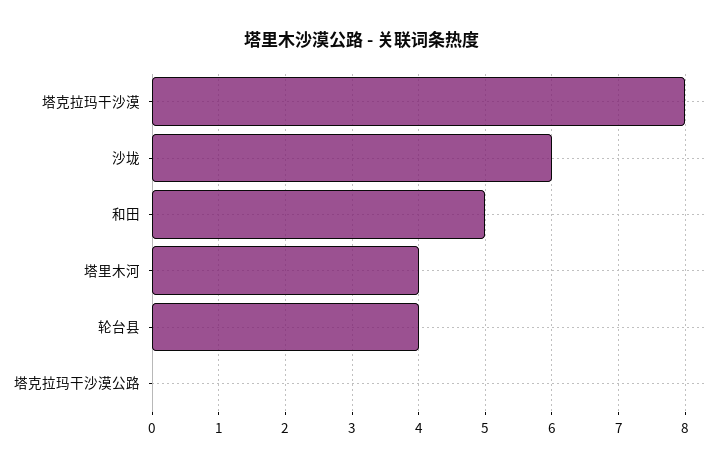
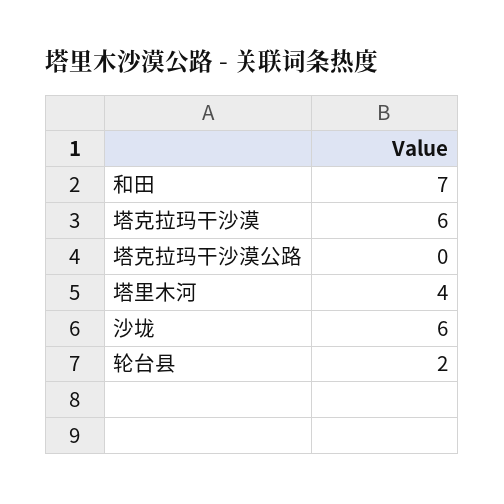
  {
-   "塔克拉玛干沙漠": 8,
+   "塔克拉玛干沙漠": 6,
    "沙垅": 6,
-   "和田": 5,
+   "和田": 7,
    "塔里木河": 4,
-   "轮台县": 4,
+   "轮台县": 2,
    "塔克拉玛干沙漠公路": 0
  }

